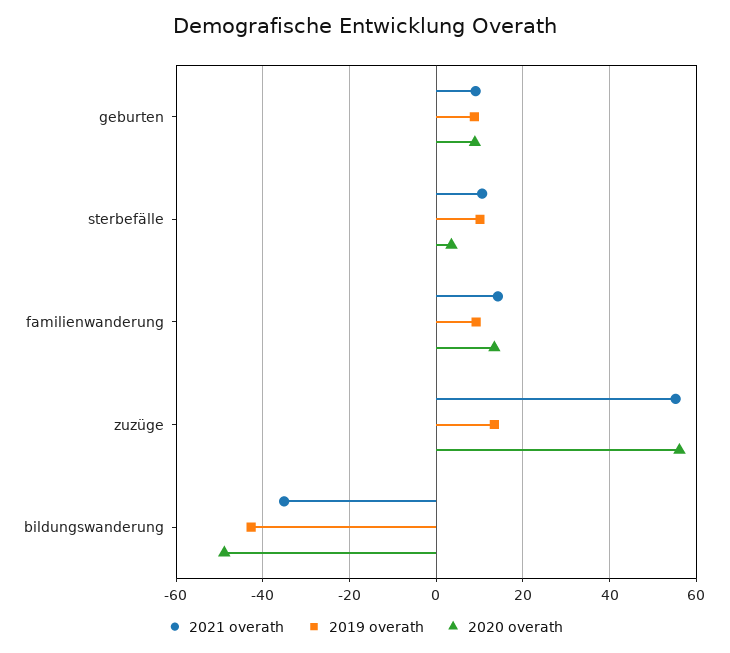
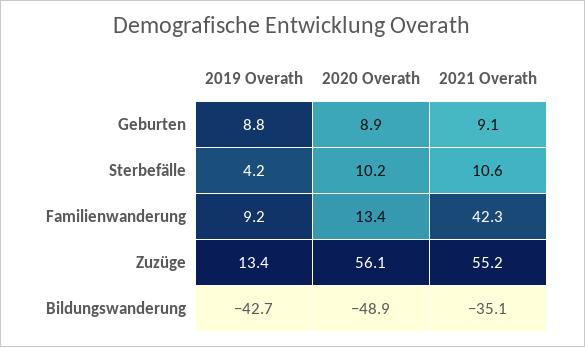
  {
    "2021 overath": {
      "geburten": 9.1,
      "sterbefälle": 10.6,
-     "familienwanderung": 14,
+     "familienwanderung": 42.3,
      "zuzüge": 55.2,
      "bildungswanderung": -35.1
    },
    "2019 overath": {
      "geburten": 8.8,
-     "sterbefälle": 10,
+     "sterbefälle": 4.2,
      "familienwanderung": 9.2,
      "zuzüge": 13.4,
      "bildungswanderung": -42.7
    },
    "2020 overath": {
      "geburten": 8.9,
-     "sterbefälle": 4,
+     "sterbefälle": 10.2,
      "familienwanderung": 13.4,
      "zuzüge": 56.1,
      "bildungswanderung": -48.9
    }
  }

